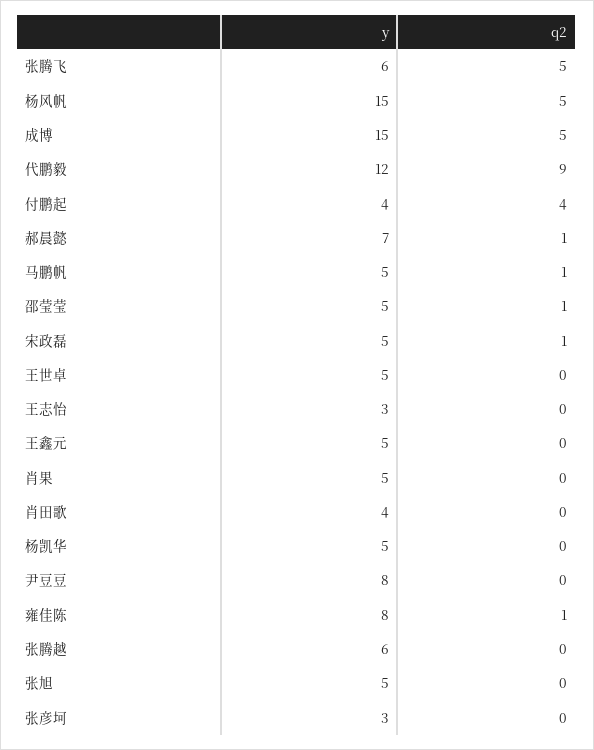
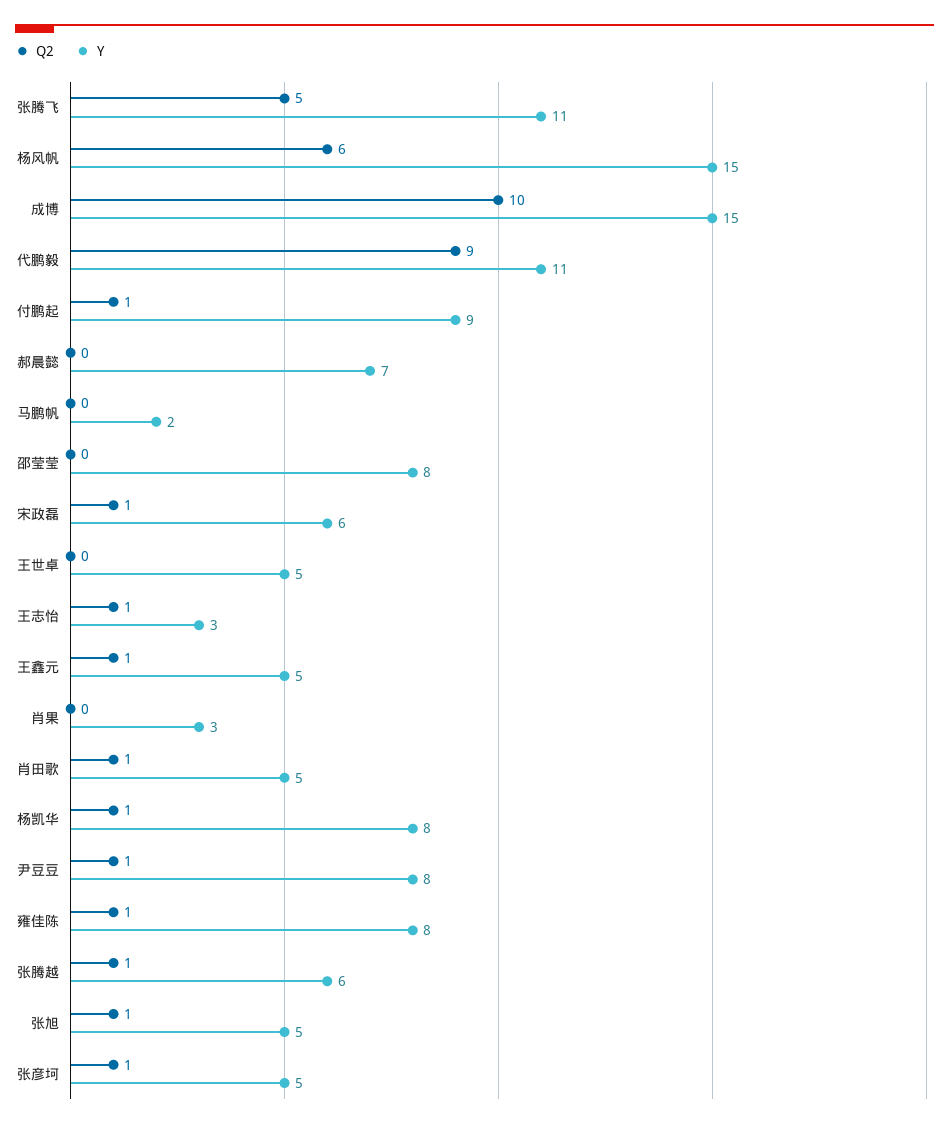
  {
    "y": {
-     "张腾飞": 6,
+     "张腾飞": 11,
      "杨风帆": 15,
      "成博": 15,
-     "代鹏毅": 12,
+     "代鹏毅": 11,
-     "付鹏起": 4,
+     "付鹏起": 9,
      "郝晨懿": 7,
-     "马鹏帆": 5,
+     "马鹏帆": 2,
-     "邵莹莹": 5,
+     "邵莹莹": 8,
-     "宋政磊": 5,
+     "宋政磊": 6,
      "王世卓": 5,
      "王志怡": 3,
      "王鑫元": 5,
-     "肖果": 5,
+     "肖果": 3,
-     "肖田歌": 4,
+     "肖田歌": 5,
-     "杨凯华": 5,
+     "杨凯华": 8,
      "尹豆豆": 8,
      "雍佳陈": 8,
      "张腾越": 6,
      "张旭": 5,
-     "张彦坷": 3
+     "张彦坷": 5
    },
    "q2": {
      "张腾飞": 5,
-     "杨风帆": 5,
+     "杨风帆": 6,
-     "成博": 5,
+     "成博": 10,
      "代鹏毅": 9,
-     "付鹏起": 4,
+     "付鹏起": 1,
-     "郝晨懿": 1,
+     "郝晨懿": 0,
-     "马鹏帆": 1,
+     "马鹏帆": 0,
-     "邵莹莹": 1,
+     "邵莹莹": 0,
      "宋政磊": 1,
      "王世卓": 0,
-     "王志怡": 0,
+     "王志怡": 1,
-     "王鑫元": 0,
+     "王鑫元": 1,
      "肖果": 0,
-     "肖田歌": 0,
+     "肖田歌": 1,
-     "杨凯华": 0,
+     "杨凯华": 1,
-     "尹豆豆": 0,
+     "尹豆豆": 1,
      "雍佳陈": 1,
-     "张腾越": 0,
+     "张腾越": 1,
-     "张旭": 0,
+     "张旭": 1,
-     "张彦坷": 0
+     "张彦坷": 1
    }
  }

